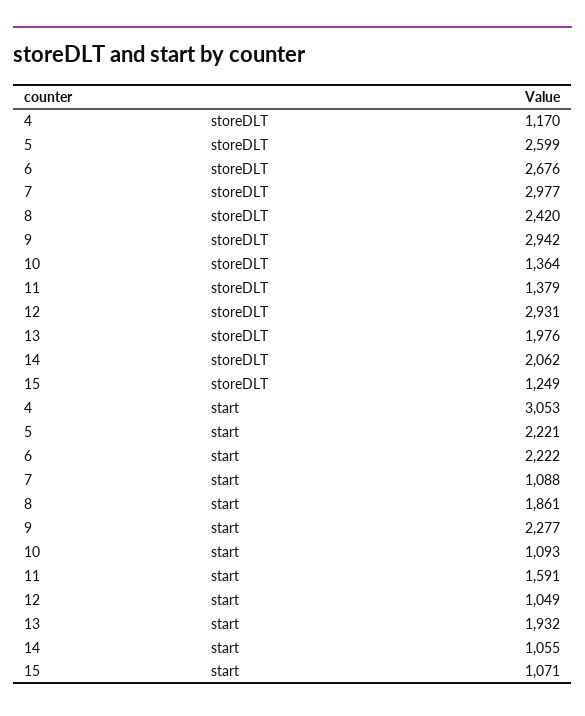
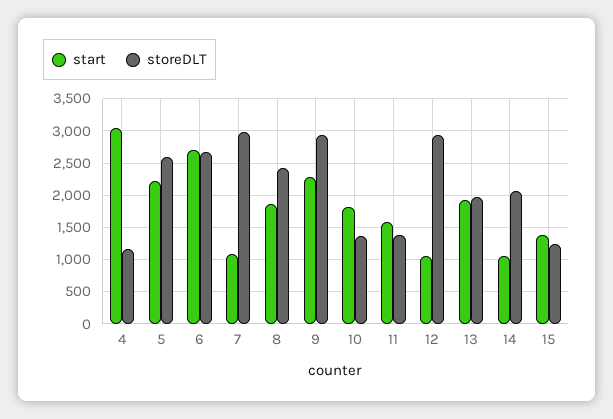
  {
    "storeDLT": {
      "4": 1170,
      "5": 2599,
      "6": 2676,
      "7": 2977,
      "8": 2420,
      "9": 2942,
      "10": 1364,
      "11": 1379,
      "12": 2931,
      "13": 1976,
      "14": 2062,
      "15": 1249
    },
    "start": {
      "4": 3053,
      "5": 2221,
-     "6": 2222,
+     "6": 2700,
      "7": 1088,
      "8": 1861,
      "9": 2277,
-     "10": 1093,
+     "10": 1800,
      "11": 1591,
      "12": 1049,
      "13": 1932,
      "14": 1055,
-     "15": 1071
+     "15": 1400
    }
  }

